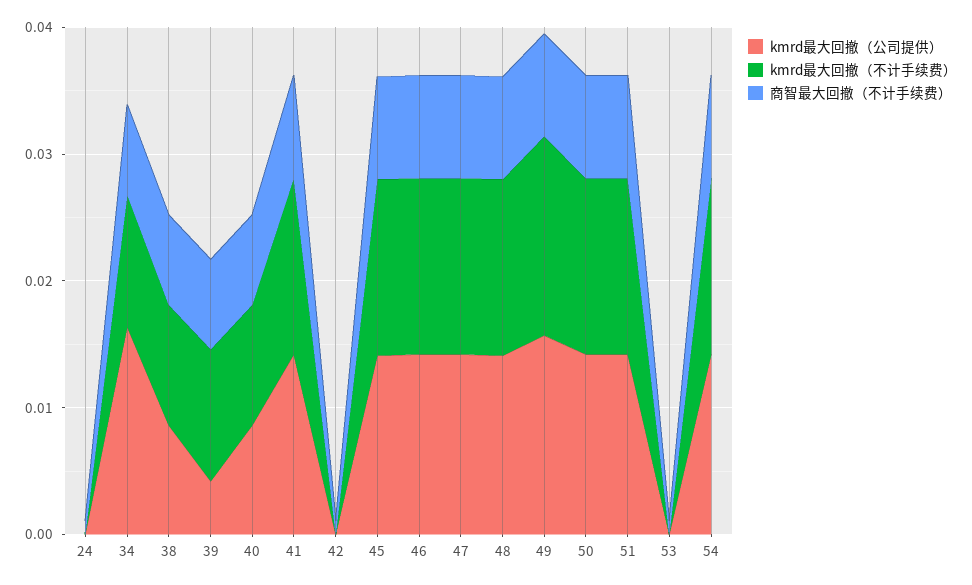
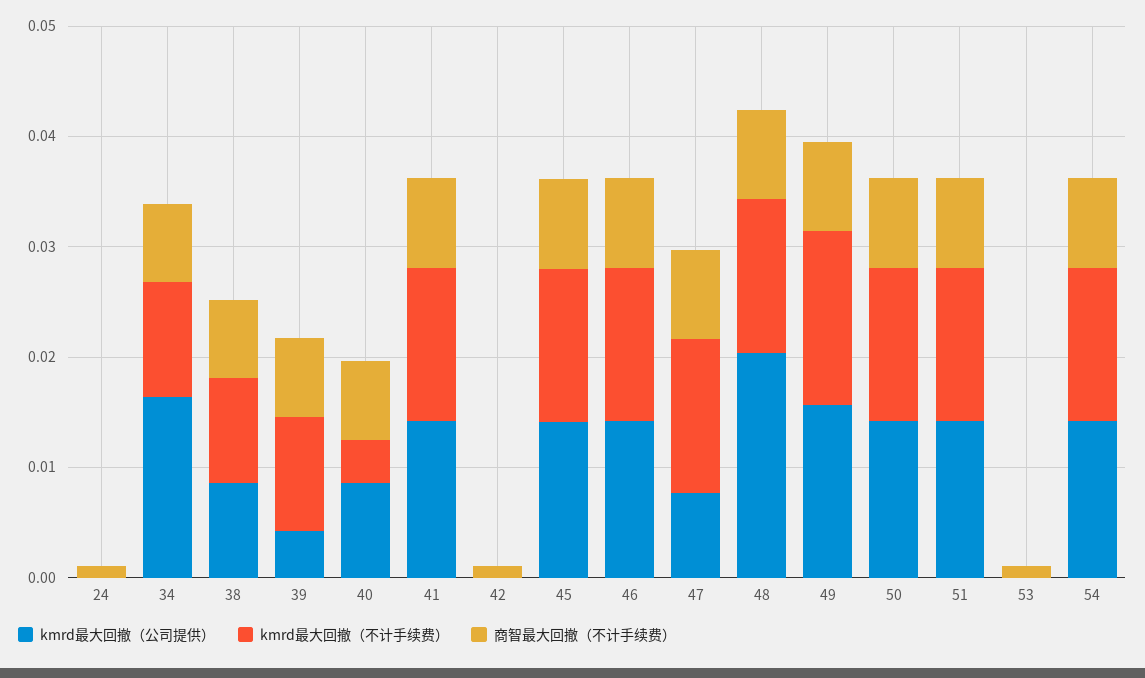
  {
    "kmrd最大回撤（公司提供）": {
      "24": 0,
      "34": 0.016,
      "38": 0.008,
      "39": 0.004,
      "40": 0.008,
      "41": 0.014,
      "42": 0,
      "45": 0.014,
      "46": 0.014,
-     "47": 0.014,
+     "47": 0.008,
-     "48": 0.014,
+     "48": 0.02,
      "49": 0.016,
      "50": 0.014,
      "51": 0.014,
      "53": 0,
      "54": 0.014
    },
    "kmrd最大回撤（不计手续费）": {
      "24": 0,
      "34": 0.01,
      "38": 0.01,
      "39": 0.01,
-     "40": 0.01,
+     "40": 0.004,
      "41": 0.014,
      "42": 0,
      "45": 0.014,
      "46": 0.014,
      "47": 0.014,
      "48": 0.014,
      "49": 0.016,
      "50": 0.014,
      "51": 0.014,
      "53": 0,
      "54": 0.014
    },
    "商智最大回撤（不计手续费）": {
      "24": 0.002,
      "34": 0.008,
      "38": 0.008,
      "39": 0.008,
      "40": 0.008,
      "41": 0.008,
      "42": 0.002,
      "45": 0.008,
      "46": 0.008,
      "47": 0.008,
      "48": 0.008,
      "49": 0.008,
      "50": 0.008,
      "51": 0.008,
      "53": 0.002,
      "54": 0.008
    }
  }

